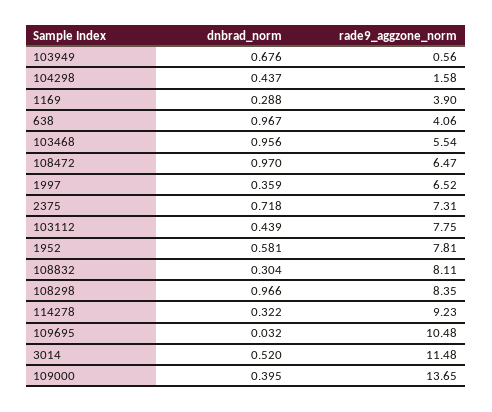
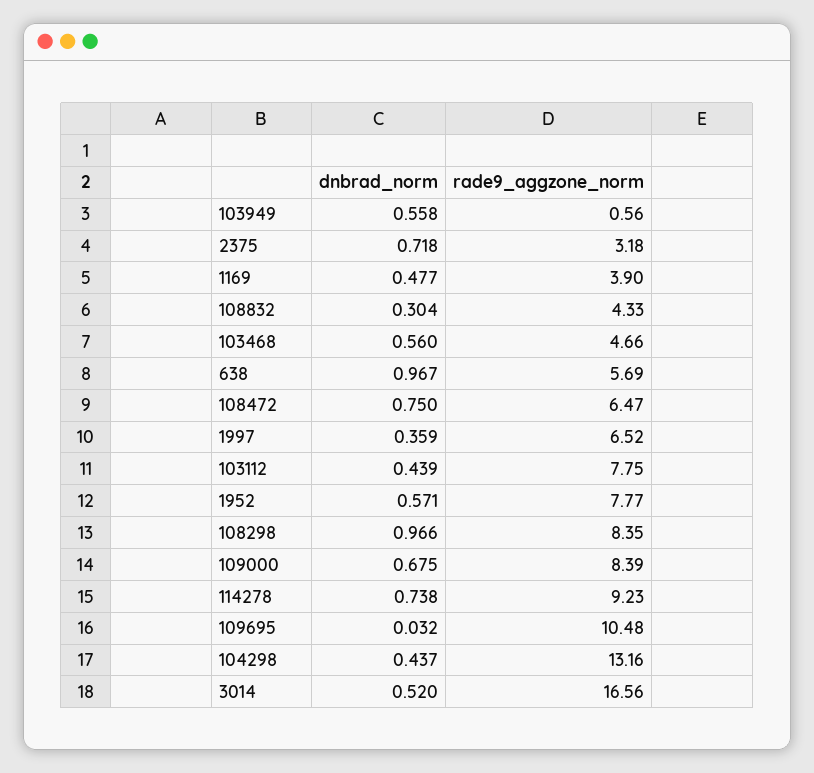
  {
    "dnbrad_norm": {
-     "103949": 0.676,
+     "103949": 0.558,
      "104298": 0.437,
-     "1169": 0.288,
+     "1169": 0.477,
      "638": 0.967,
-     "103468": 0.956,
+     "103468": 0.56,
-     "108472": 0.97,
+     "108472": 0.75,
      "1997": 0.359,
      "2375": 0.718,
      "103112": 0.439,
-     "1952": 0.581,
+     "1952": 0.571,
      "108832": 0.304,
      "108298": 0.966,
-     "114278": 0.322,
+     "114278": 0.738,
      "109695": 0.032,
      "3014": 0.52,
-     "109000": 0.395
+     "109000": 0.675
    },
    "rade9_aggzone_norm": {
      "103949": 0.56,
-     "104298": 1.58,
+     "104298": 13.16,
      "1169": 3.9,
-     "638": 4.06,
+     "638": 5.69,
-     "103468": 5.54,
+     "103468": 4.66,
      "108472": 6.47,
      "1997": 6.52,
-     "2375": 7.31,
+     "2375": 3.18,
      "103112": 7.75,
-     "1952": 7.81,
+     "1952": 7.77,
-     "108832": 8.11,
+     "108832": 4.33,
      "108298": 8.35,
      "114278": 9.23,
      "109695": 10.48,
-     "3014": 11.48,
+     "3014": 16.56,
-     "109000": 13.65
+     "109000": 8.39
    }
  }

